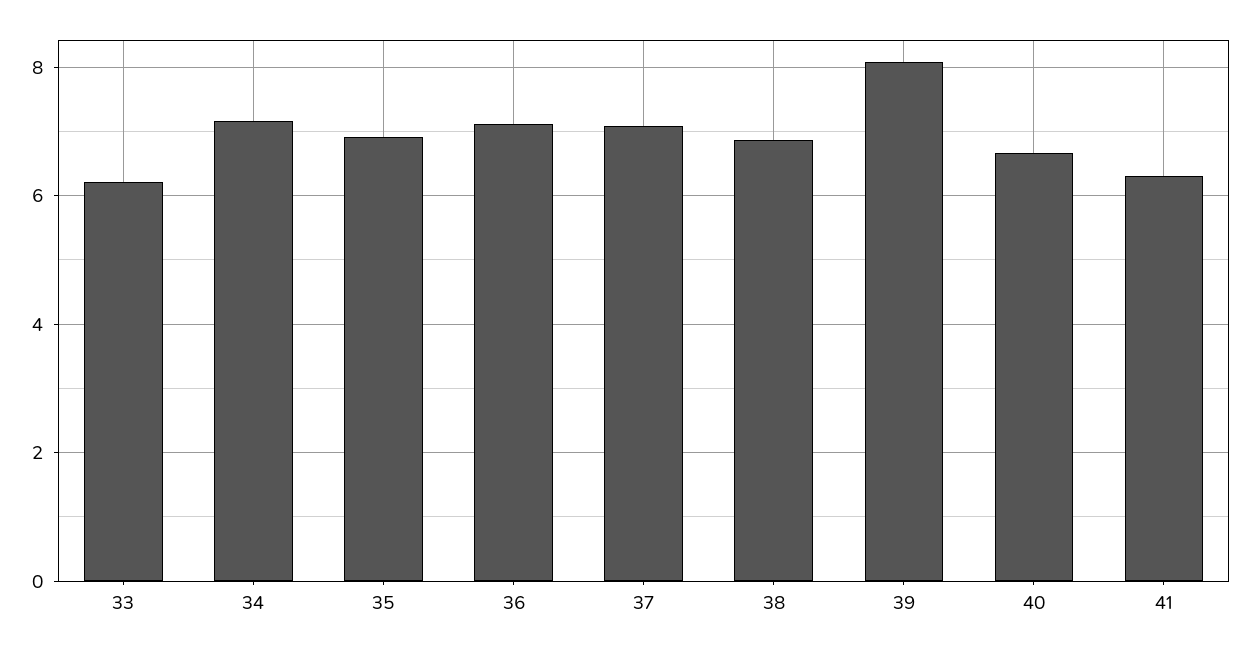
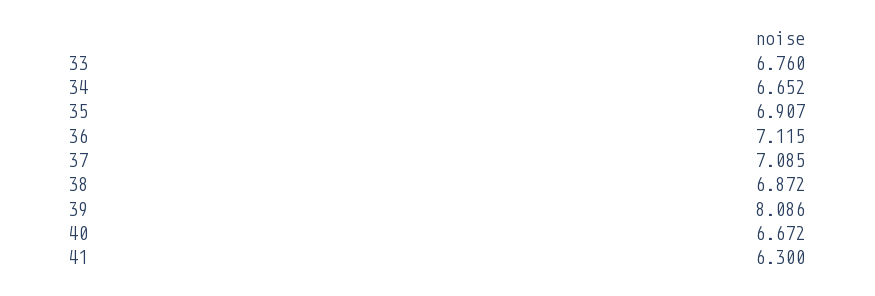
  {
-   "33": 6.2,
+   "33": 6.76,
-   "34": 7.2,
+   "34": 6.652,
    "35": 6.907,
    "36": 7.115,
    "37": 7.085,
    "38": 6.872,
    "39": 8.086,
    "40": 6.672,
    "41": 6.3
  }

